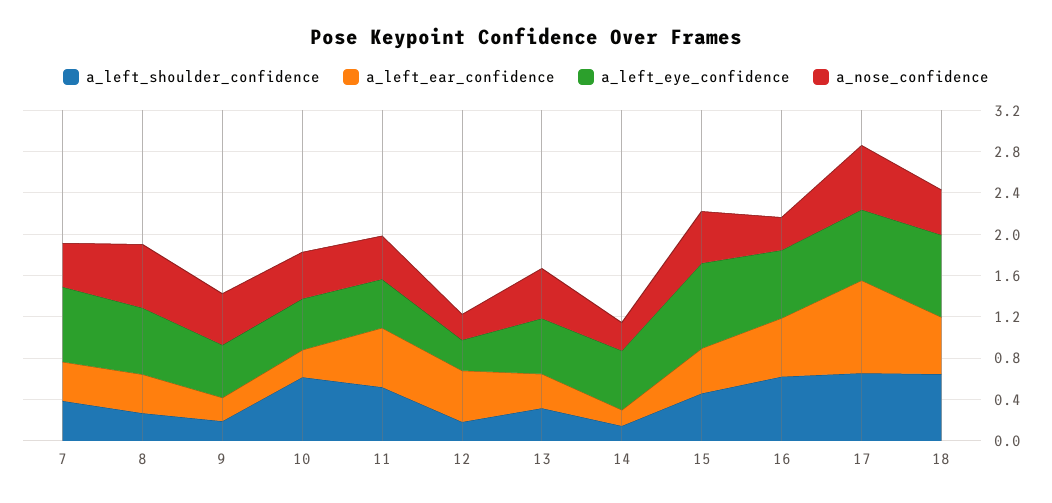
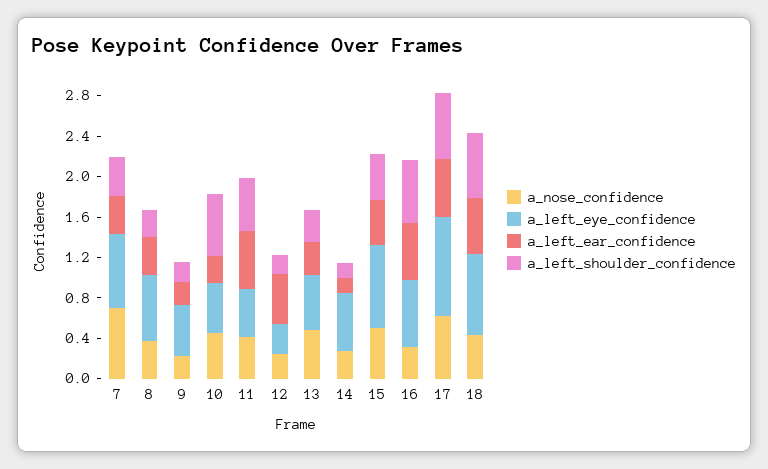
  {
    "a_left_shoulder_confidence": {
      "7": 0.4,
      "8": 0.3,
      "9": 0.2,
      "10": 0.6,
      "11": 0.5,
      "12": 0.2,
      "13": 0.3,
      "14": 0.1,
      "15": 0.5,
      "16": 0.6,
      "17": 0.7,
      "18": 0.6
    },
    "a_left_ear_confidence": {
      "7": 0.4,
      "8": 0.4,
      "9": 0.2,
      "10": 0.3,
      "11": 0.6,
      "12": 0.5,
      "13": 0.3,
      "14": 0.2,
      "15": 0.4,
      "16": 0.6,
-     "17": 0.9,
+     "17": 0.6,
      "18": 0.6
    },
    "a_left_eye_confidence": {
      "7": 0.7,
      "8": 0.6,
      "9": 0.5,
      "10": 0.5,
      "11": 0.5,
      "12": 0.3,
      "13": 0.5,
      "14": 0.6,
      "15": 0.8,
      "16": 0.7,
-     "17": 0.7,
+     "17": 1,
      "18": 0.8
    },
    "a_nose_confidence": {
-     "7": 0.4,
+     "7": 0.7,
-     "8": 0.6,
+     "8": 0.4,
-     "9": 0.5,
+     "9": 0.2,
      "10": 0.5,
      "11": 0.4,
      "12": 0.2,
      "13": 0.5,
      "14": 0.3,
      "15": 0.5,
      "16": 0.3,
      "17": 0.6,
      "18": 0.4
    }
  }

